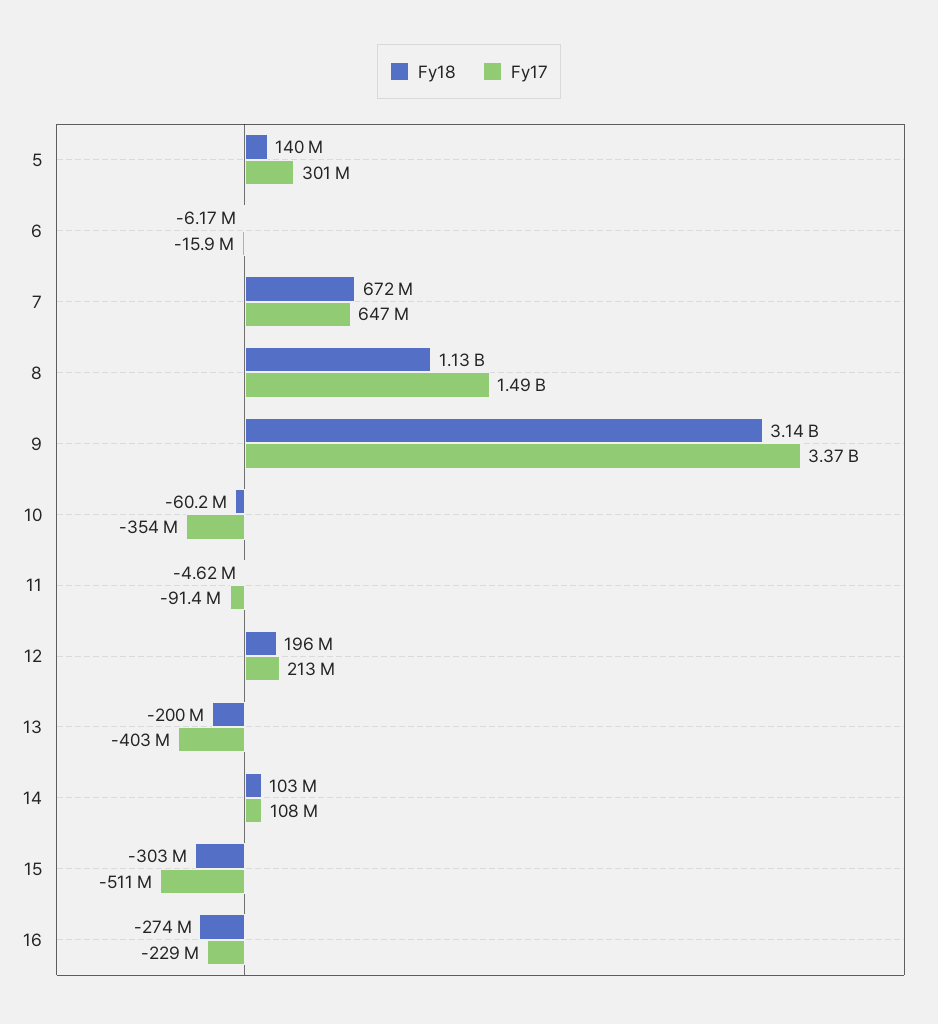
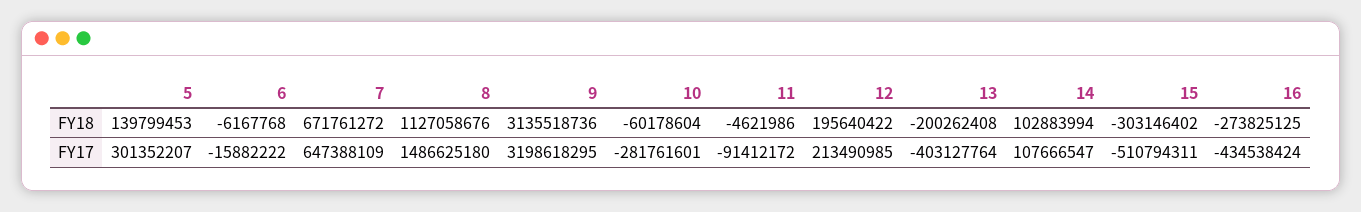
  {
    "Fy18": {
      "5": 139799453,
      "6": -6167768,
      "7": 671761272,
      "8": 1127058676,
      "9": 3135518736,
      "10": -60178604,
      "11": -4621986,
      "12": 195640422,
      "13": -200262408,
      "14": 102883994,
      "15": -303146402,
      "16": -273825125
    },
    "Fy17": {
      "5": 301352207,
      "6": -15882222,
      "7": 647388109,
      "8": 1486625180,
-     "9": 3370000000,
+     "9": 3198618295,
-     "10": -354000000,
+     "10": -281761601,
      "11": -91412172,
      "12": 213490985,
      "13": -403127764,
      "14": 107666547,
      "15": -510794311,
-     "16": -229000000
+     "16": -434538424
    }
  }

